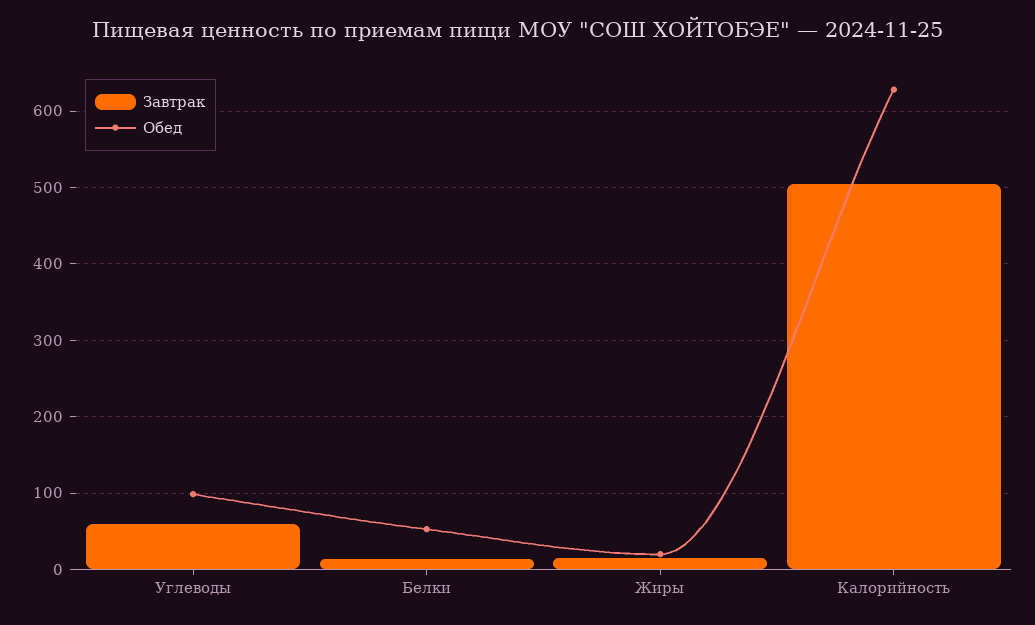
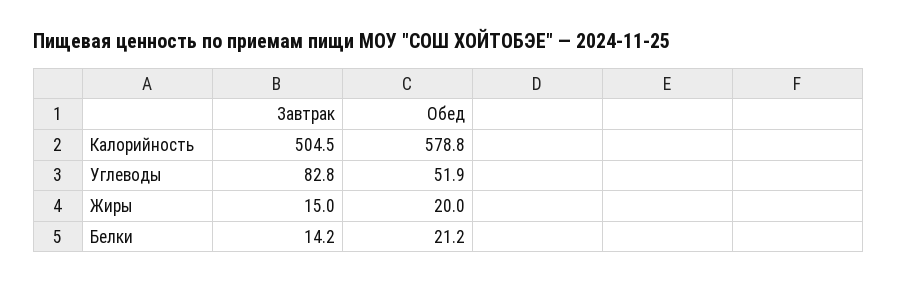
  {
    "Завтрак": {
-     "Углеводы": 60,
+     "Углеводы": 82.8,
      "Белки": 14.2,
      "Жиры": 15,
      "Калорийность": 504.5
    },
    "Обед": {
-     "Углеводы": 100,
+     "Углеводы": 51.9,
-     "Белки": 50,
+     "Белки": 21.2,
      "Жиры": 20,
-     "Калорийность": 630
+     "Калорийность": 578.8
    }
  }

